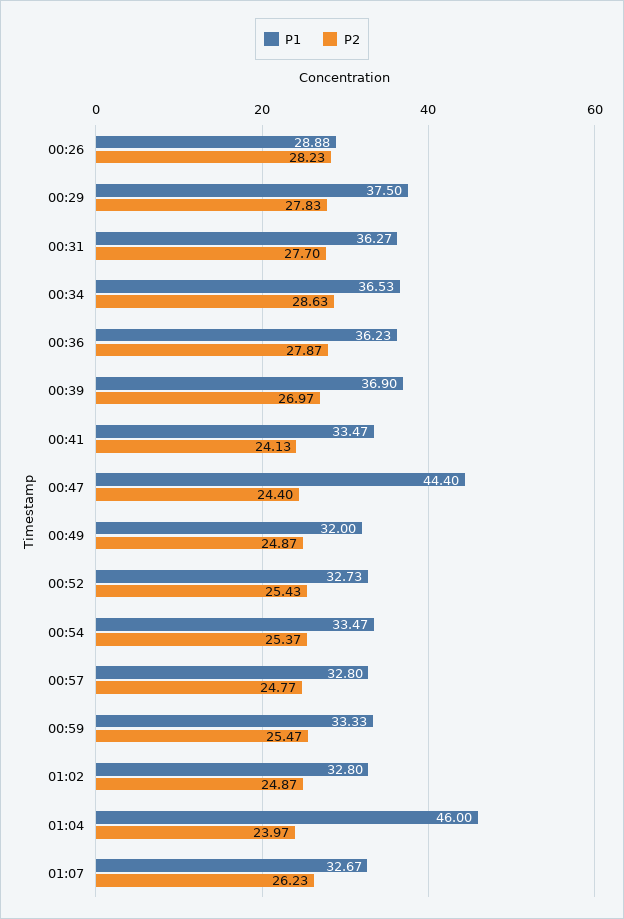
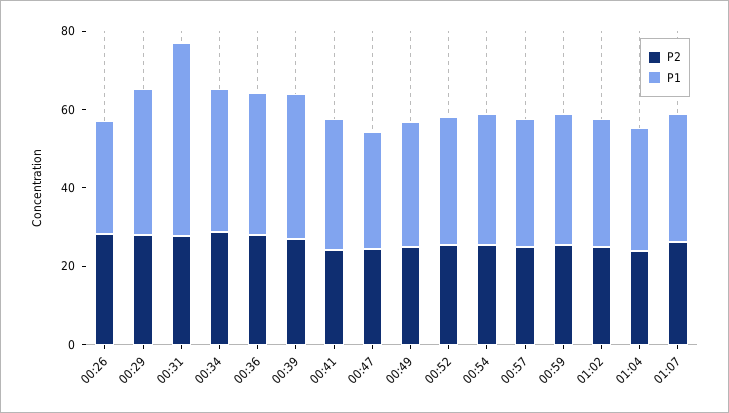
  {
    "P1": {
      "00:26": 28.88,
      "00:29": 37.5,
-     "00:31": 36.27,
+     "00:31": 50,
      "00:34": 36.53,
      "00:36": 36.23,
      "00:39": 36.9,
      "00:41": 33.47,
-     "00:47": 44.4,
+     "00:47": 30,
      "00:49": 32,
      "00:52": 32.73,
      "00:54": 33.47,
      "00:57": 32.8,
      "00:59": 33.33,
      "01:02": 32.8,
-     "01:04": 46,
+     "01:04": 30,
      "01:07": 32.67
    },
    "P2": {
      "00:26": 28.23,
      "00:29": 27.83,
      "00:31": 27.7,
      "00:34": 28.63,
      "00:36": 27.87,
      "00:39": 26.97,
      "00:41": 24.13,
      "00:47": 24.4,
      "00:49": 24.87,
      "00:52": 25.43,
      "00:54": 25.37,
      "00:57": 24.77,
      "00:59": 25.47,
      "01:02": 24.87,
      "01:04": 23.97,
      "01:07": 26.23
    }
  }

